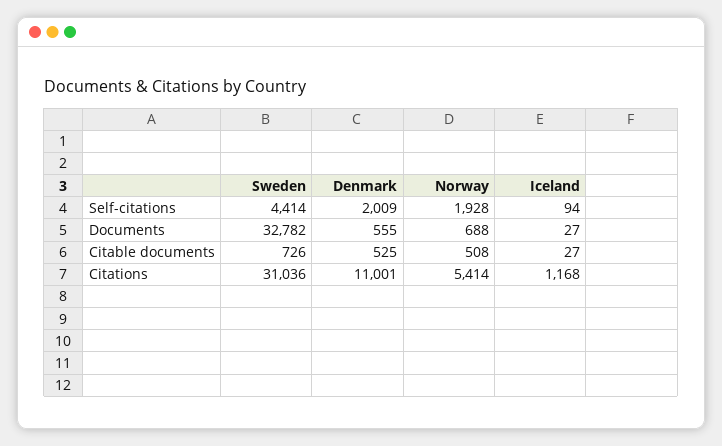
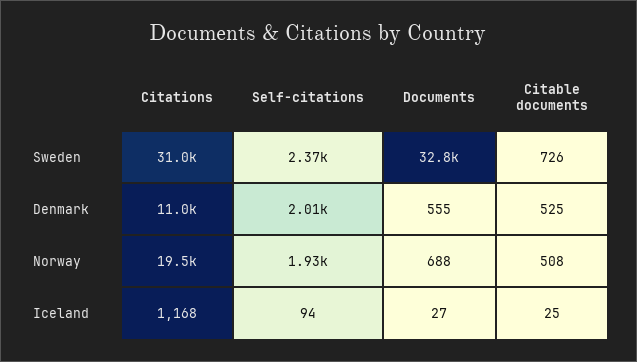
  {
    "Sweden": {
-     "Self-citations": 4414,
+     "Self-citations": 2370,
      "Documents": 32782,
      "Citable documents": 726,
      "Citations": 31036
    },
    "Denmark": {
      "Self-citations": 2009,
      "Documents": 555,
      "Citable documents": 525,
      "Citations": 11001
    },
    "Norway": {
      "Self-citations": 1928,
      "Documents": 688,
      "Citable documents": 508,
-     "Citations": 5414
+     "Citations": 19500
    },
    "Iceland": {
      "Self-citations": 94,
      "Documents": 27,
-     "Citable documents": 27,
+     "Citable documents": 25,
      "Citations": 1168
    }
  }

